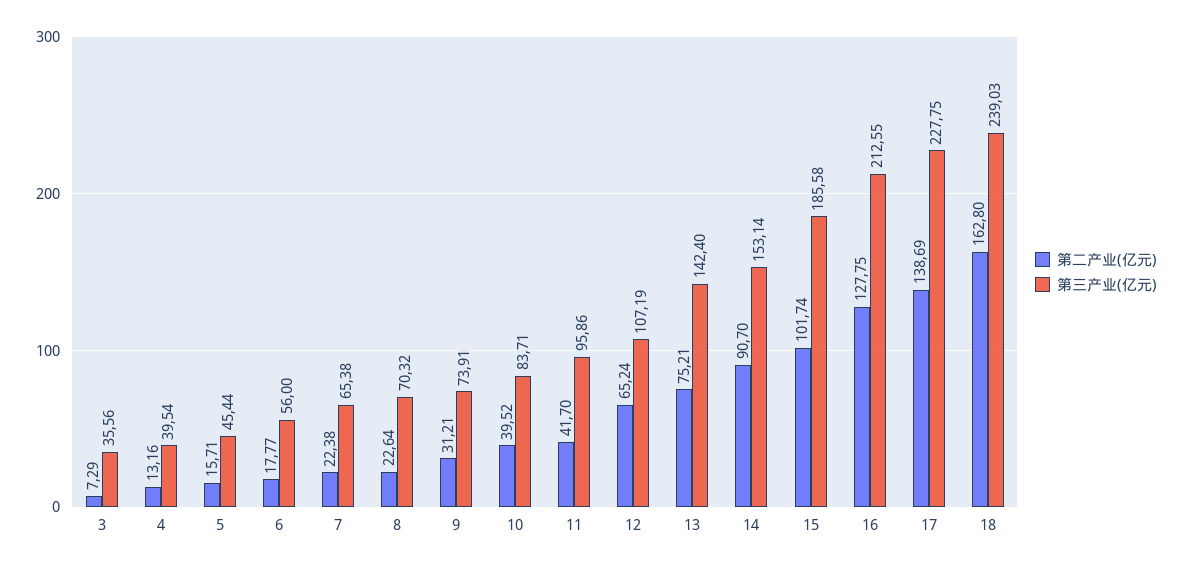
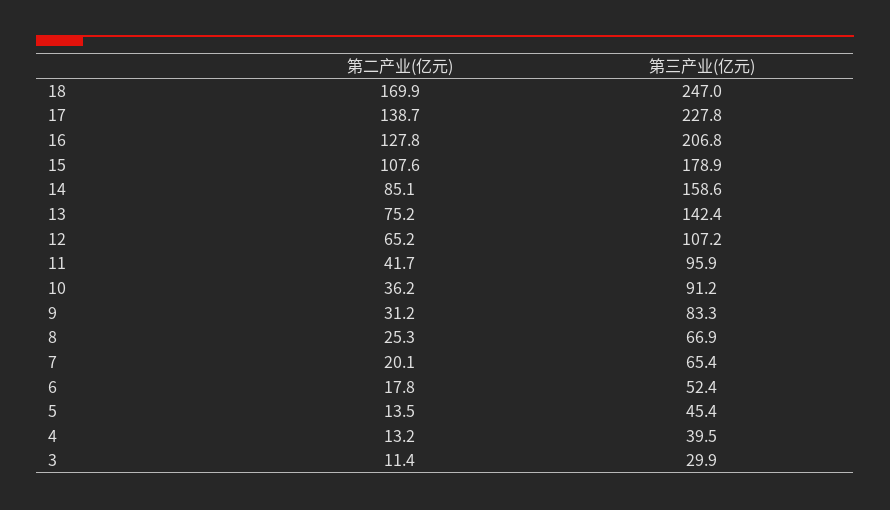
  {
    "第二产业(亿元)": {
-     "3": 7.29,
+     "3": 11.4,
      "4": 13.16,
-     "5": 15.71,
+     "5": 13.5,
      "6": 17.77,
-     "7": 22.38,
+     "7": 20.1,
-     "8": 22.64,
+     "8": 25.3,
      "9": 31.21,
-     "10": 39.52,
+     "10": 36.2,
      "11": 41.7,
      "12": 65.24,
      "13": 75.21,
-     "14": 90.7,
+     "14": 85.1,
-     "15": 101.74,
+     "15": 107.6,
      "16": 127.75,
      "17": 138.69,
-     "18": 162.8
+     "18": 169.9
    },
    "第三产业(亿元)": {
-     "3": 35.56,
+     "3": 29.9,
      "4": 39.54,
      "5": 45.44,
-     "6": 56,
+     "6": 52.4,
      "7": 65.38,
-     "8": 70.32,
+     "8": 66.9,
-     "9": 73.91,
+     "9": 83.3,
-     "10": 83.71,
+     "10": 91.2,
      "11": 95.86,
      "12": 107.19,
      "13": 142.4,
-     "14": 153.14,
+     "14": 158.6,
-     "15": 185.58,
+     "15": 178.9,
-     "16": 212.55,
+     "16": 206.8,
      "17": 227.75,
-     "18": 239.03
+     "18": 247
    }
  }

